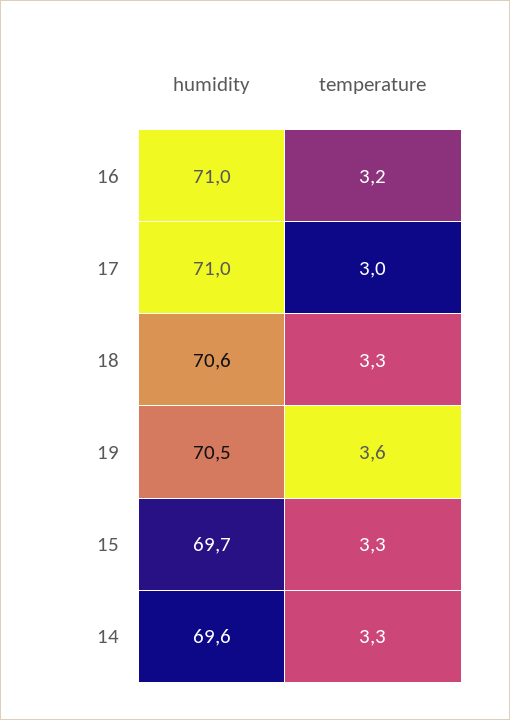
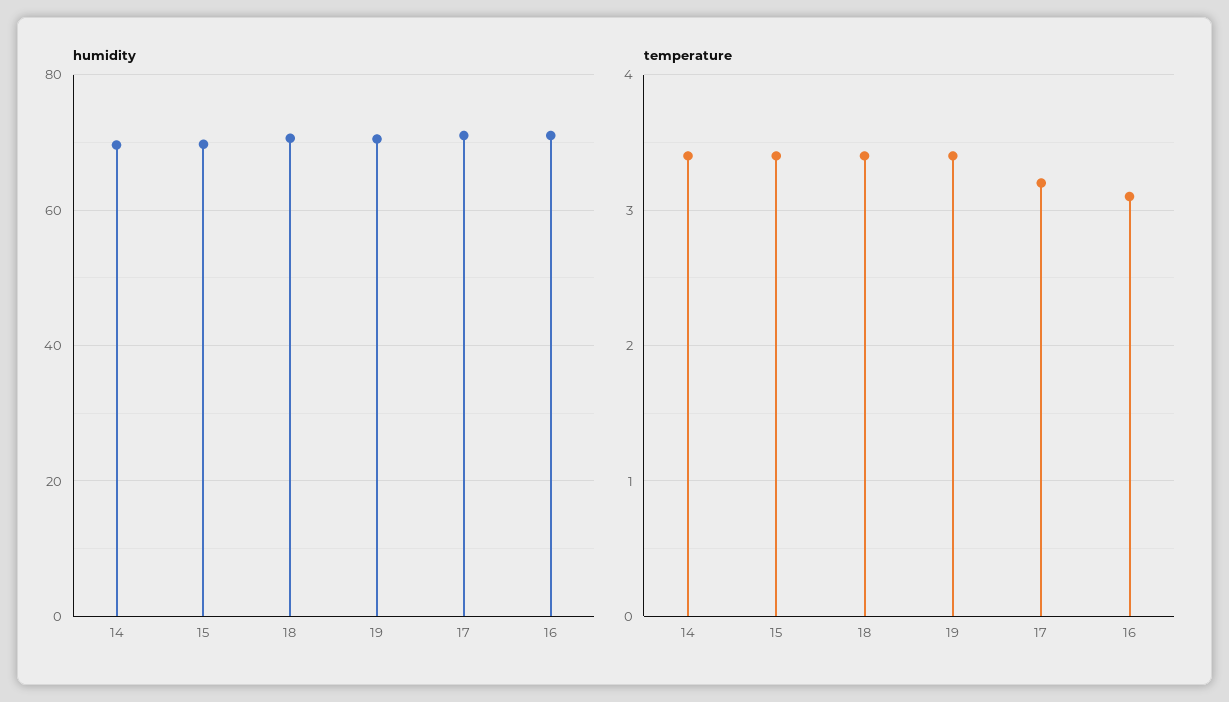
  {
    "humidity": {
      "16": 71,
      "17": 71,
      "18": 70.6,
      "19": 70.5,
      "15": 69.7,
      "14": 69.6
    },
    "temperature": {
-     "16": 3.2,
+     "16": 3.1,
-     "17": 3,
+     "17": 3.2,
-     "18": 3.3,
+     "18": 3.4,
-     "19": 3.6,
+     "19": 3.4,
-     "15": 3.3,
+     "15": 3.4,
-     "14": 3.3
+     "14": 3.4
    }
  }

